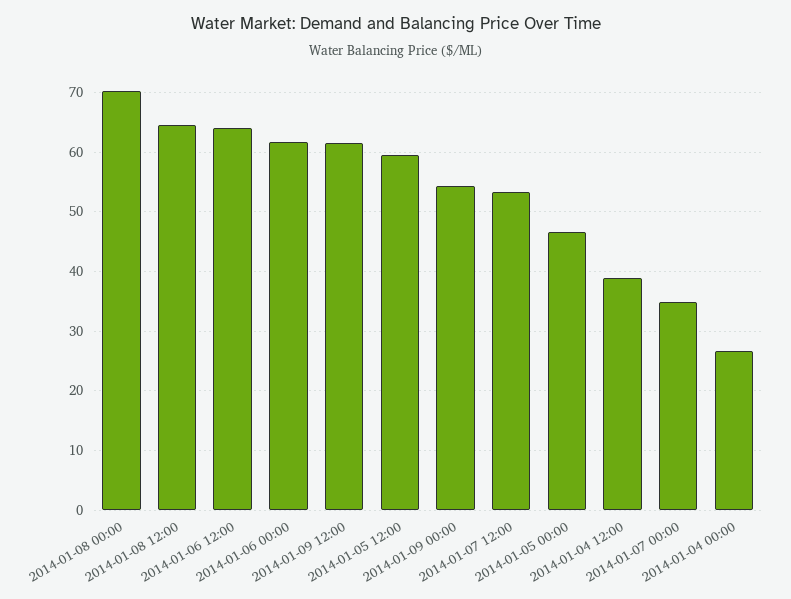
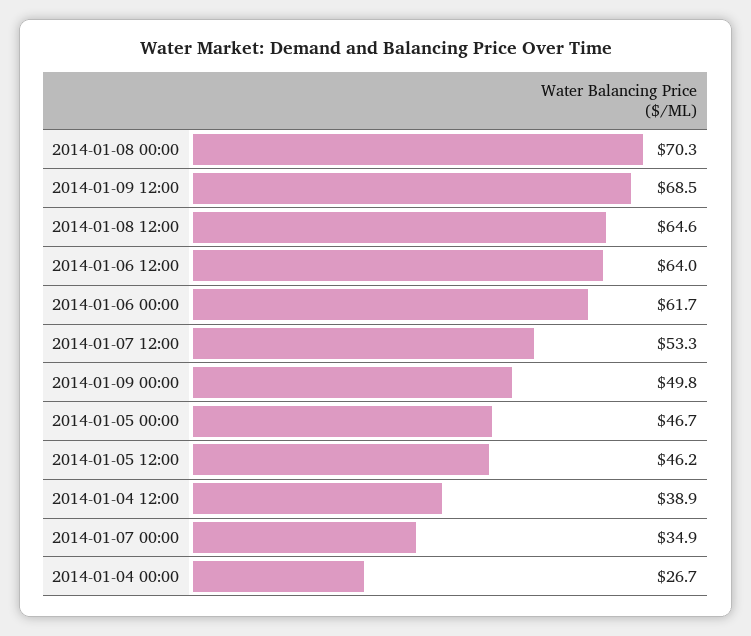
  {
    "2014-01-08 00:00": 70.3,
    "2014-01-08 12:00": 64.6,
    "2014-01-06 12:00": 64,
    "2014-01-06 00:00": 61.7,
-   "2014-01-09 12:00": 62,
+   "2014-01-09 12:00": 68.5,
-   "2014-01-05 12:00": 60,
+   "2014-01-05 12:00": 46.2,
-   "2014-01-09 00:00": 54,
+   "2014-01-09 00:00": 49.8,
    "2014-01-07 12:00": 53.3,
    "2014-01-05 00:00": 46.7,
    "2014-01-04 12:00": 38.9,
    "2014-01-07 00:00": 34.9,
    "2014-01-04 00:00": 26.7
  }

